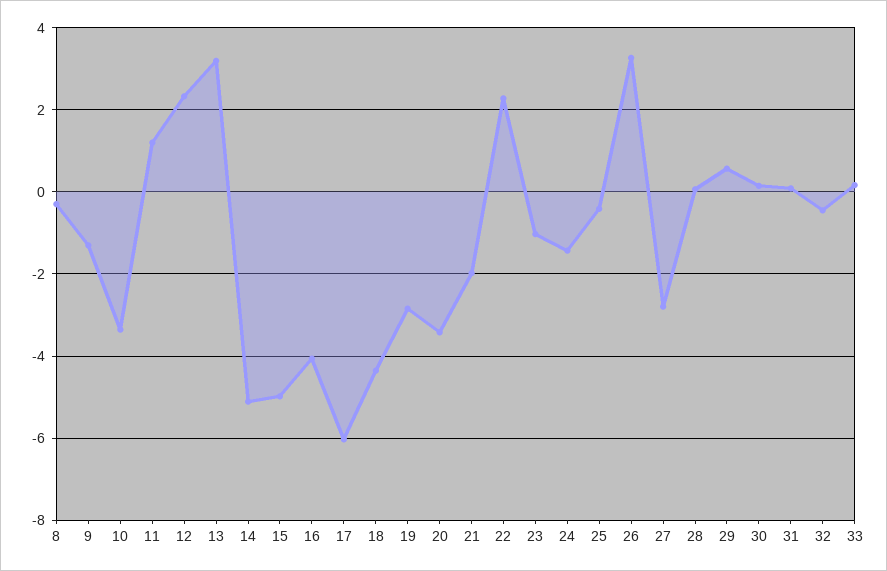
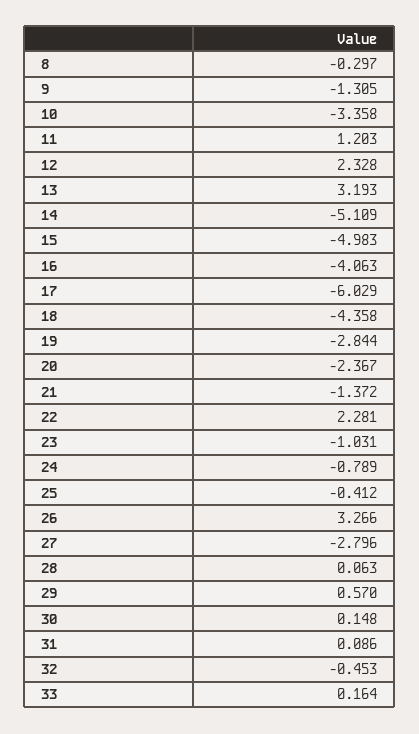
  {
    "8": -0.297,
    "9": -1.305,
    "10": -3.358,
    "11": 1.203,
    "12": 2.328,
    "13": 3.193,
    "14": -5.109,
    "15": -4.983,
    "16": -4.063,
    "17": -6.029,
    "18": -4.358,
    "19": -2.844,
-   "20": -3.4,
+   "20": -2.367,
-   "21": -2,
+   "21": -1.372,
    "22": 2.281,
    "23": -1.031,
-   "24": -1.4,
+   "24": -0.789,
    "25": -0.412,
    "26": 3.266,
    "27": -2.796,
    "28": 0.063,
    "29": 0.57,
    "30": 0.148,
    "31": 0.086,
    "32": -0.453,
    "33": 0.164
  }

